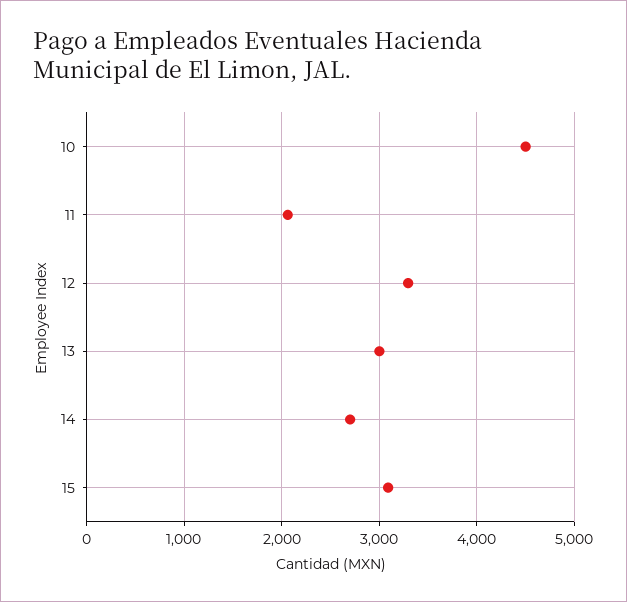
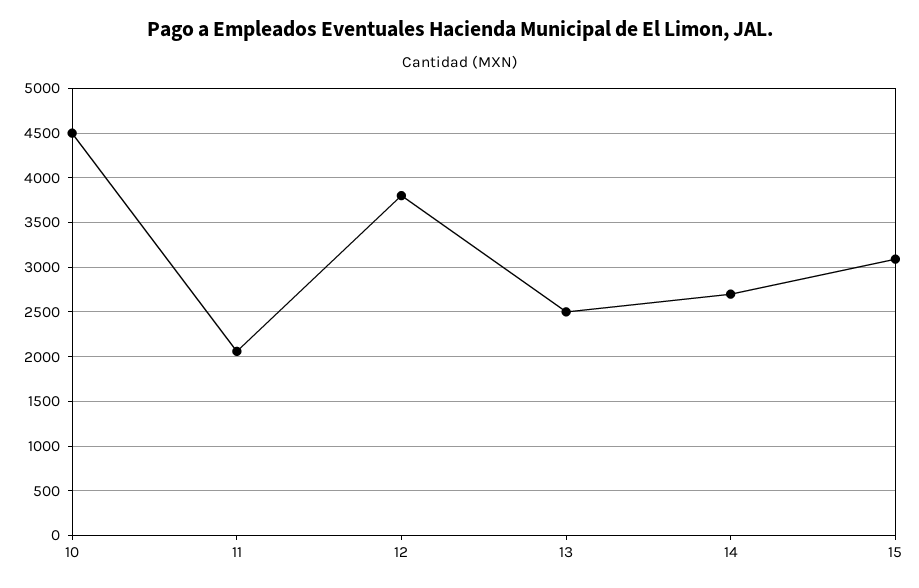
  {
    "10": 4500,
    "11": 2100,
-   "12": 3300,
+   "12": 3800,
-   "13": 3000,
+   "13": 2500,
    "14": 2700,
    "15": 3100
  }

